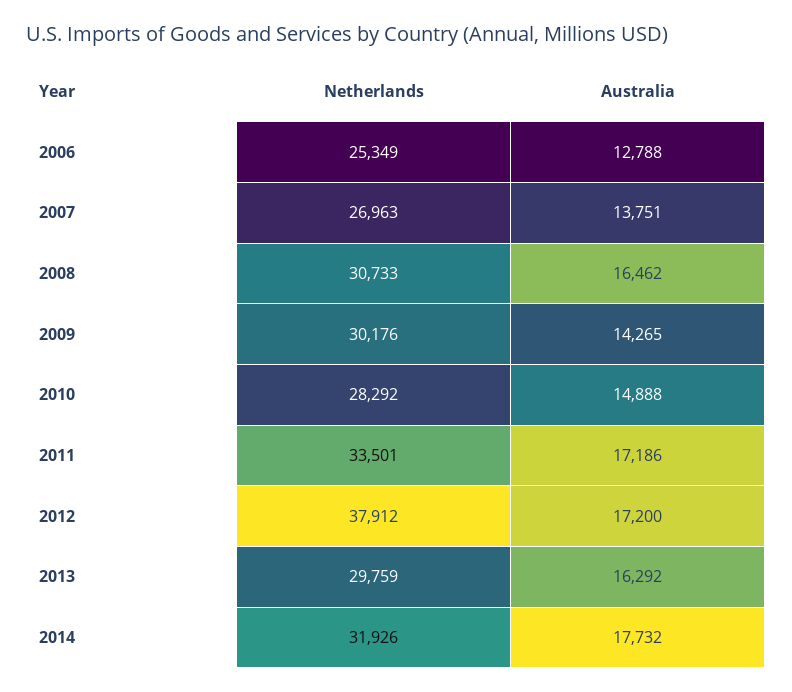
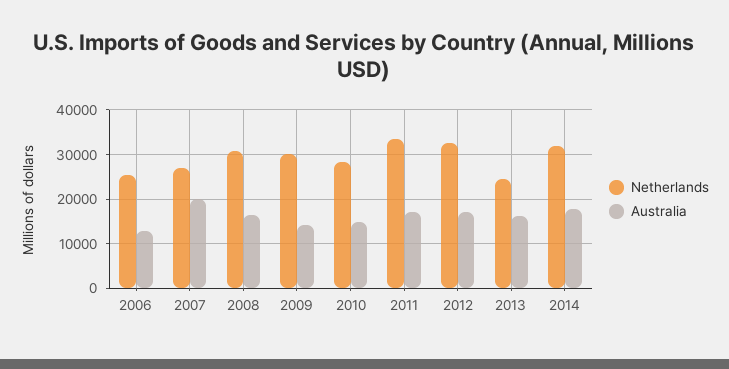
  {
    "Netherlands": {
      "2006": 25349,
      "2007": 26963,
      "2008": 30733,
      "2009": 30176,
      "2010": 28292,
      "2011": 33501,
-     "2012": 37912,
+     "2012": 32000,
-     "2013": 29759,
+     "2013": 24000,
      "2014": 31926
    },
    "Australia": {
      "2006": 12788,
-     "2007": 13751,
+     "2007": 20000,
      "2008": 16462,
      "2009": 14265,
      "2010": 14888,
      "2011": 17186,
      "2012": 17200,
      "2013": 16292,
      "2014": 17732
    }
  }

